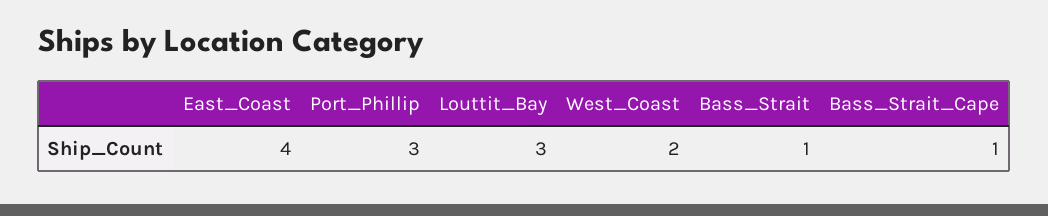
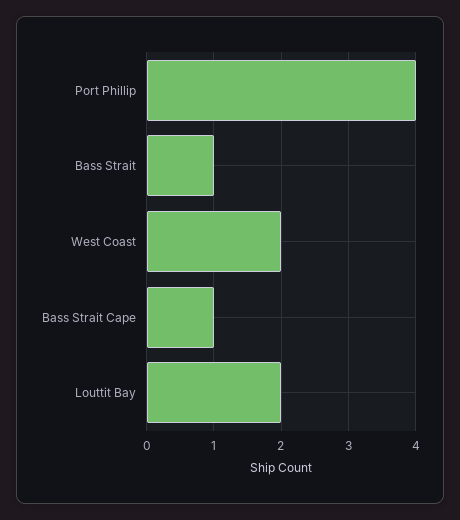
  {
-   "East_Coast": 4,
-   "Port_Phillip": 3,
+   "Port_Phillip": 4,
-   "Louttit_Bay": 3,
+   "Louttit_Bay": 2,
    "West_Coast": 2,
    "Bass_Strait": 1,
    "Bass_Strait_Cape": 1
  }

